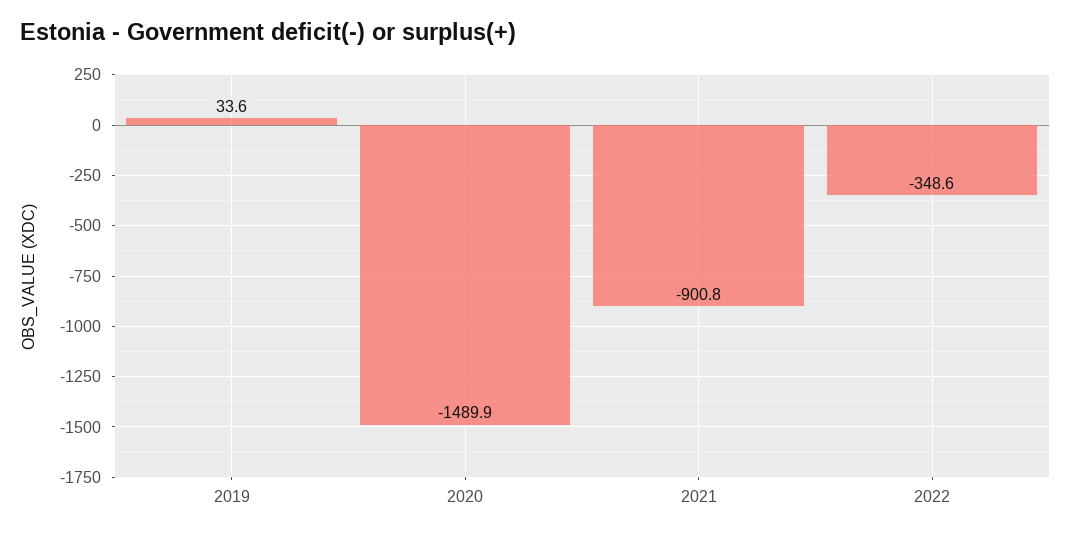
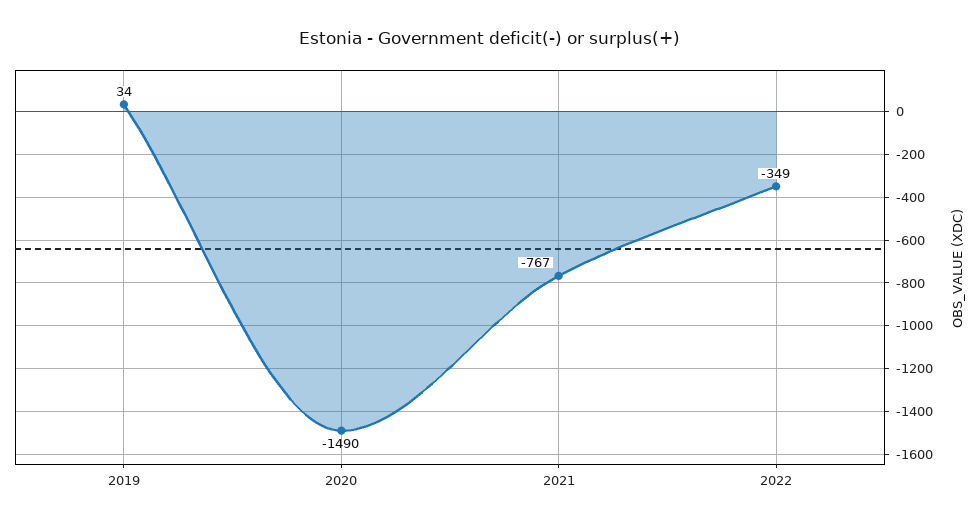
  {
    "2019": 33.6,
    "2020": -1489.9,
-   "2021": -900.8,
+   "2021": -767,
    "2022": -348.6
  }

